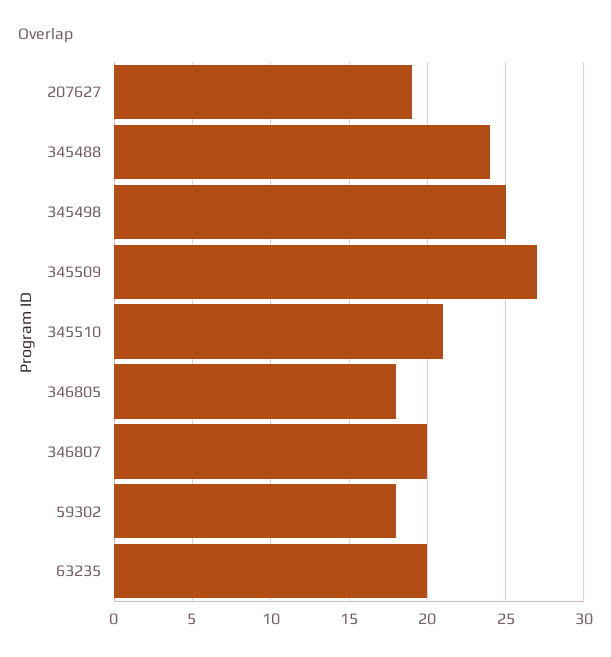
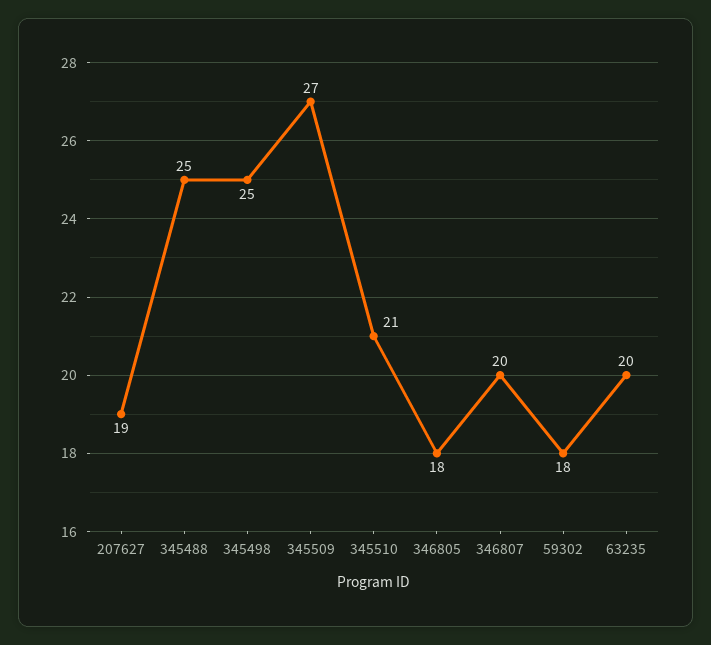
  {
    "207627": 19,
-   "345488": 24,
+   "345488": 25,
    "345498": 25,
    "345509": 27,
    "345510": 21,
    "346805": 18,
    "346807": 20,
    "59302": 18,
    "63235": 20
  }

